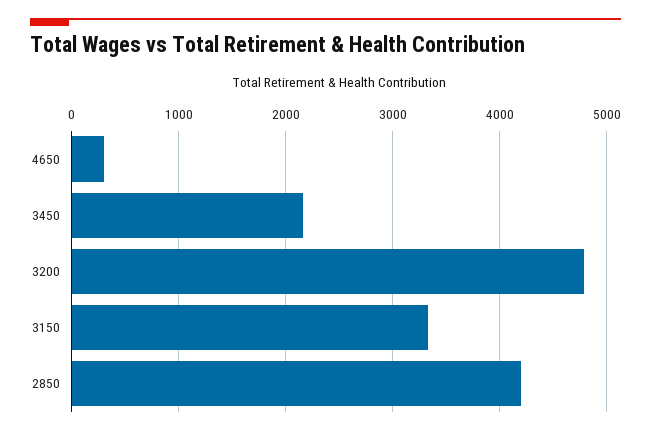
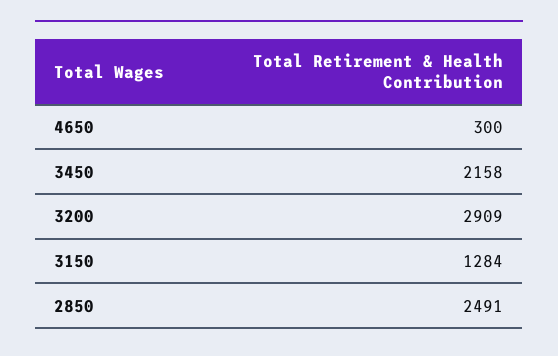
  {
    "4650": 300,
    "3450": 2158,
-   "3200": 4800,
+   "3200": 2909,
-   "3150": 3300,
+   "3150": 1284,
-   "2850": 4200
+   "2850": 2491
  }

